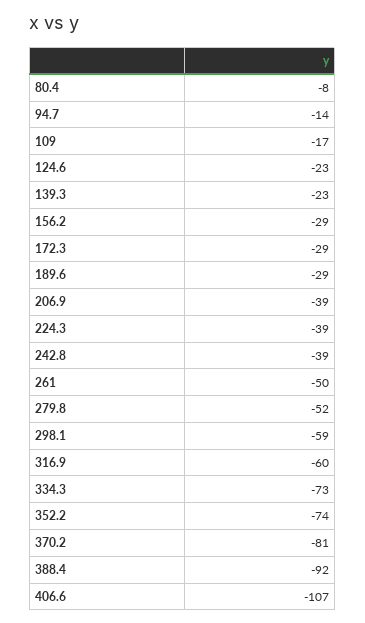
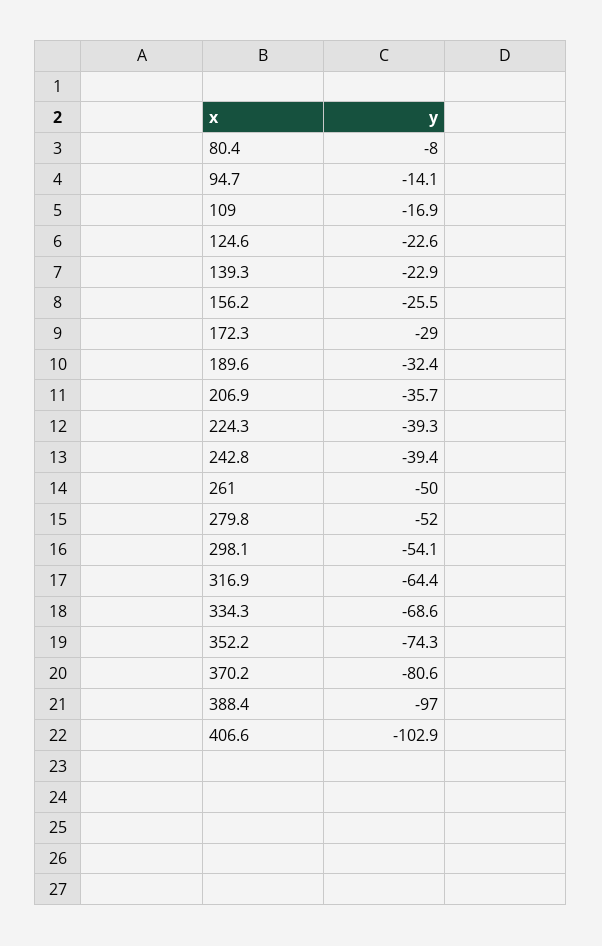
  {
    "80.4": -8,
    "94.7": -14.1,
    "109": -16.9,
    "124.6": -22.6,
    "139.3": -22.9,
-   "156.2": -29,
+   "156.2": -25.5,
    "172.3": -29,
-   "189.6": -29,
+   "189.6": -32.4,
-   "206.9": -39,
+   "206.9": -35.7,
    "224.3": -39.3,
    "242.8": -39.4,
    "261": -50,
    "279.8": -52,
-   "298.1": -59,
+   "298.1": -54.1,
-   "316.9": -60,
+   "316.9": -64.4,
-   "334.3": -73,
+   "334.3": -68.6,
    "352.2": -74.3,
    "370.2": -80.6,
-   "388.4": -92,
+   "388.4": -97,
-   "406.6": -107
+   "406.6": -102.9
  }

